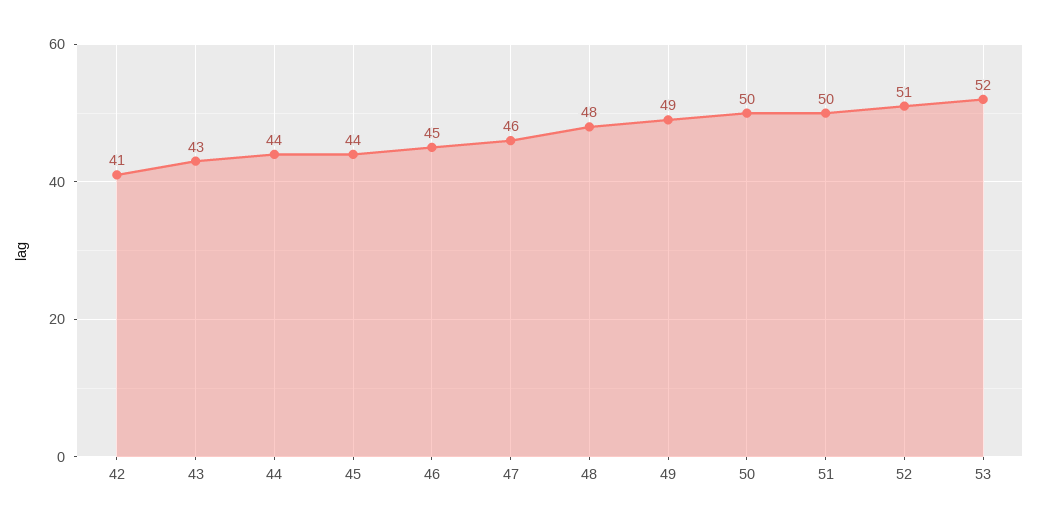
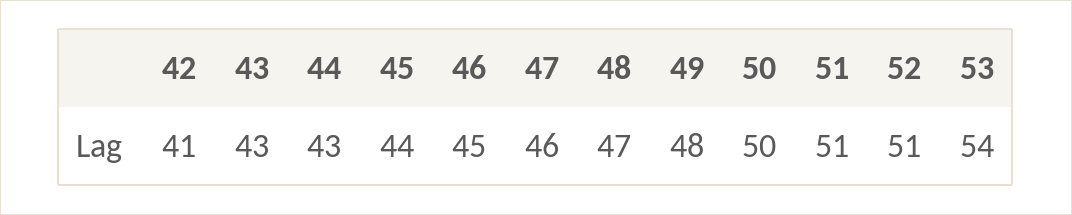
  {
    "42": 41,
    "43": 43,
-   "44": 44,
+   "44": 43,
    "45": 44,
    "46": 45,
    "47": 46,
-   "48": 48,
+   "48": 47,
-   "49": 49,
+   "49": 48,
    "50": 50,
-   "51": 50,
+   "51": 51,
    "52": 51,
-   "53": 52
+   "53": 54
  }

